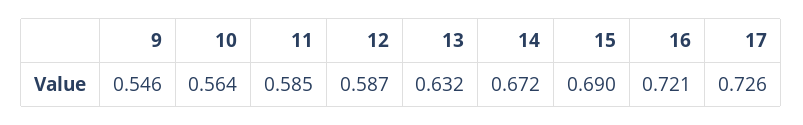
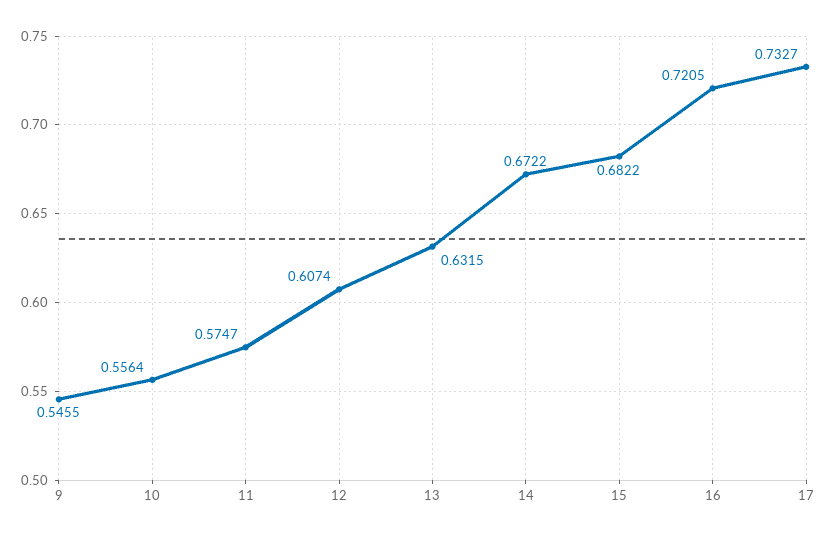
  {
    "9": 0.5455,
-   "10": 0.564,
+   "10": 0.5564,
-   "11": 0.585,
+   "11": 0.5747,
-   "12": 0.587,
+   "12": 0.6074,
    "13": 0.6315,
    "14": 0.6722,
-   "15": 0.69,
+   "15": 0.6822,
    "16": 0.7205,
-   "17": 0.726
+   "17": 0.7327
  }

